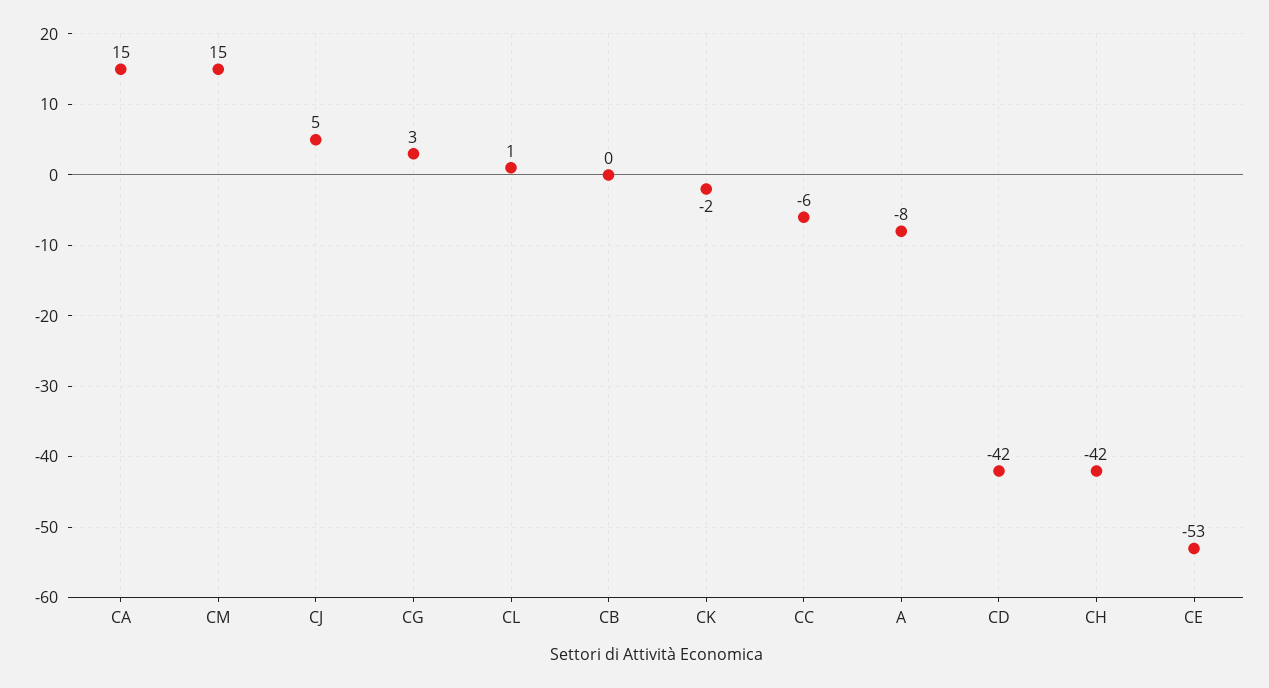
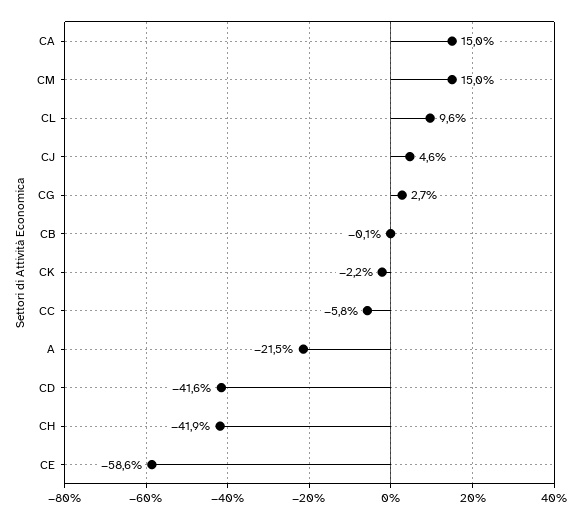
  {
    "CA": 15,
    "CM": 15,
    "CJ": 4.6,
    "CG": 2.7,
-   "CL": 1,
+   "CL": 9.6,
    "CB": -0.1,
    "CK": -2.2,
    "CC": -5.8,
-   "A": -8,
+   "A": -21.5,
    "CD": -41.6,
    "CH": -41.9,
-   "CE": -53
+   "CE": -58.6
  }

